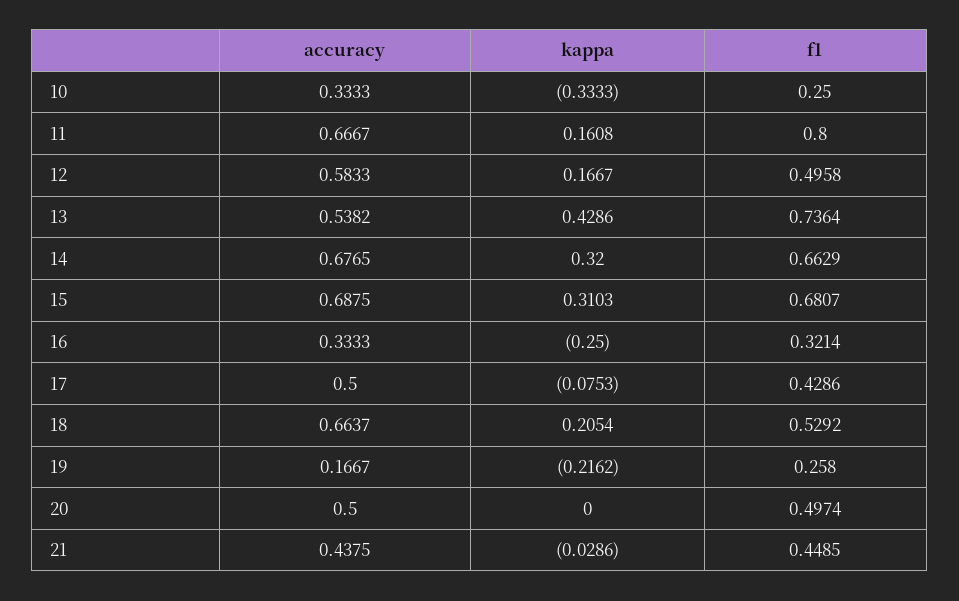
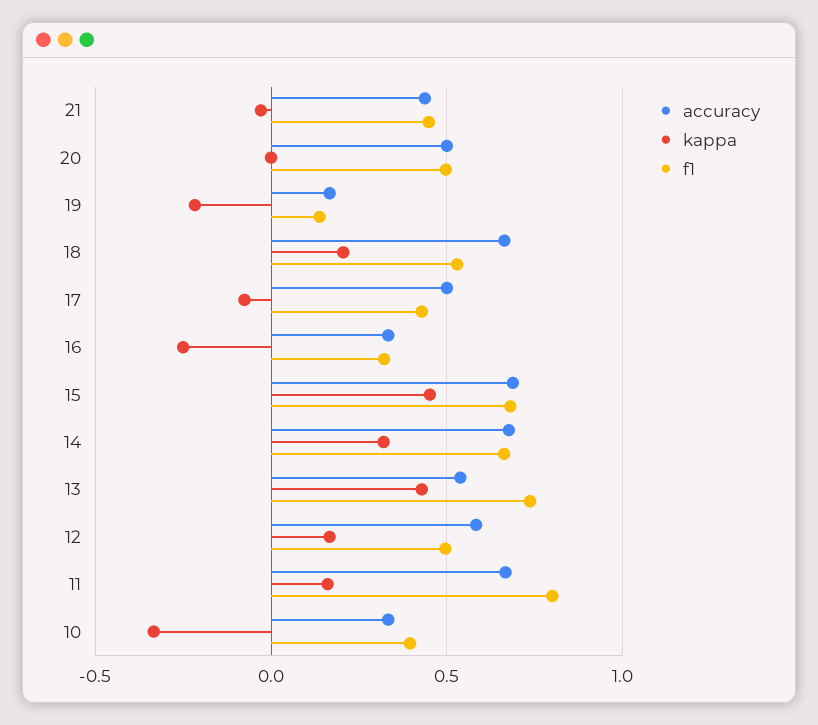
  {
    "accuracy": {
      "10": 0.3333,
      "11": 0.6667,
      "12": 0.5833,
      "13": 0.5382,
      "14": 0.6765,
      "15": 0.6875,
      "16": 0.3333,
      "17": 0.5,
      "18": 0.6637,
      "19": 0.1667,
      "20": 0.5,
      "21": 0.4375
    },
    "kappa": {
      "10": -0.3333,
      "11": 0.1608,
      "12": 0.1667,
      "13": 0.4286,
      "14": 0.32,
-     "15": 0.3103,
+     "15": 0.45,
      "16": -0.25,
      "17": -0.0753,
      "18": 0.2054,
      "19": -0.2162,
      "20": 0,
      "21": -0.0286
    },
    "f1": {
-     "10": 0.25,
+     "10": 0.4,
      "11": 0.8,
      "12": 0.4958,
      "13": 0.7364,
      "14": 0.6629,
      "15": 0.6807,
      "16": 0.3214,
      "17": 0.4286,
      "18": 0.5292,
-     "19": 0.258,
+     "19": 0.15,
      "20": 0.4974,
      "21": 0.4485
    }
  }

